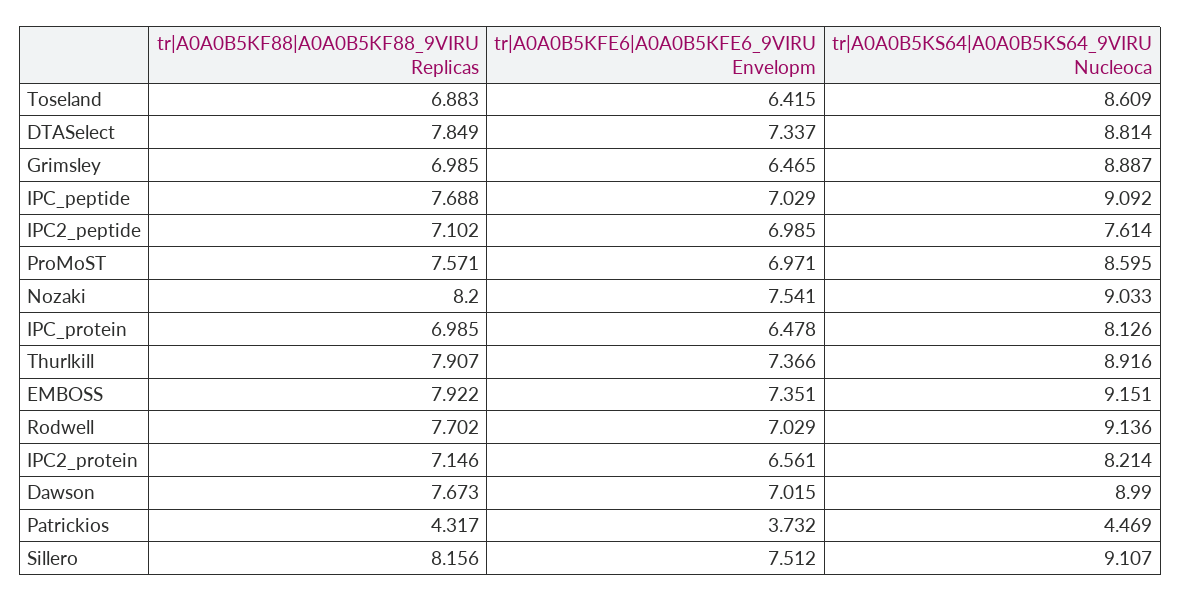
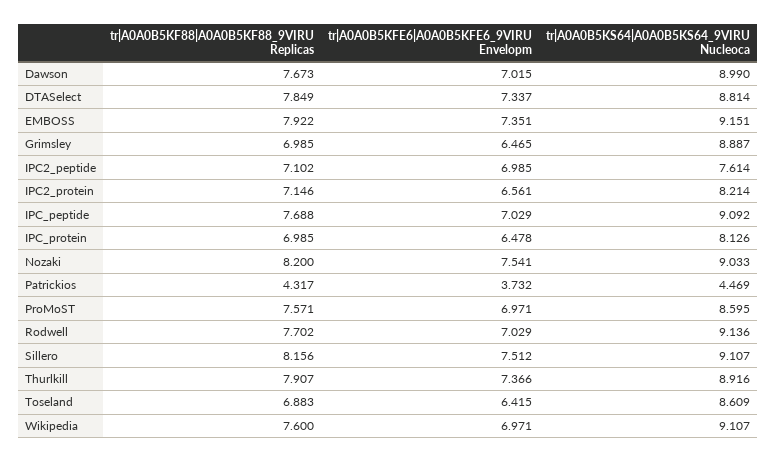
  {
    "tr|A0A0B5KF88|A0A0B5KF88_9VIRU Replicas": {
      "Toseland": 6.883,
      "DTASelect": 7.849,
      "Grimsley": 6.985,
      "IPC_peptide": 7.688,
      "IPC2_peptide": 7.102,
      "ProMoST": 7.571,
      "Nozaki": 8.2,
      "IPC_protein": 6.985,
      "Thurlkill": 7.907,
      "EMBOSS": 7.922,
      "Rodwell": 7.702,
      "IPC2_protein": 7.146,
      "Dawson": 7.673,
      "Patrickios": 4.317,
-     "Sillero": 8.156
+     "Sillero": 8.156,
+     "Wikipedia": 7.6
    },
    "tr|A0A0B5KFE6|A0A0B5KFE6_9VIRU Envelopm": {
      "Toseland": 6.415,
      "DTASelect": 7.337,
      "Grimsley": 6.465,
      "IPC_peptide": 7.029,
      "IPC2_peptide": 6.985,
      "ProMoST": 6.971,
      "Nozaki": 7.541,
      "IPC_protein": 6.478,
      "Thurlkill": 7.366,
      "EMBOSS": 7.351,
      "Rodwell": 7.029,
      "IPC2_protein": 6.561,
      "Dawson": 7.015,
      "Patrickios": 3.732,
-     "Sillero": 7.512
+     "Sillero": 7.512,
+     "Wikipedia": 6.971
    },
    "tr|A0A0B5KS64|A0A0B5KS64_9VIRU Nucleoca": {
      "Toseland": 8.609,
      "DTASelect": 8.814,
      "Grimsley": 8.887,
      "IPC_peptide": 9.092,
      "IPC2_peptide": 7.614,
      "ProMoST": 8.595,
      "Nozaki": 9.033,
      "IPC_protein": 8.126,
      "Thurlkill": 8.916,
      "EMBOSS": 9.151,
      "Rodwell": 9.136,
      "IPC2_protein": 8.214,
      "Dawson": 8.99,
      "Patrickios": 4.469,
-     "Sillero": 9.107
+     "Sillero": 9.107,
+     "Wikipedia": 9.107
    }
  }

